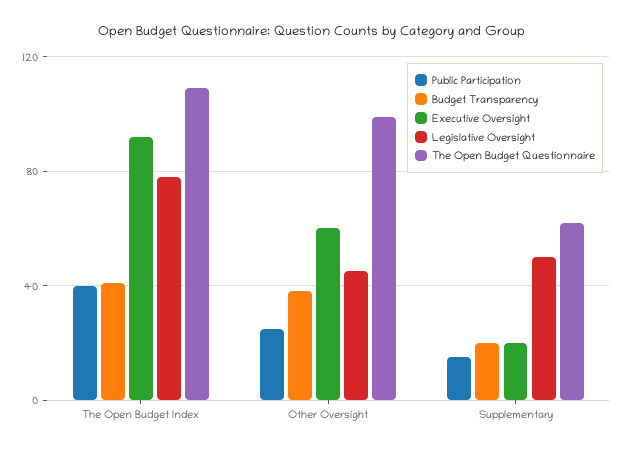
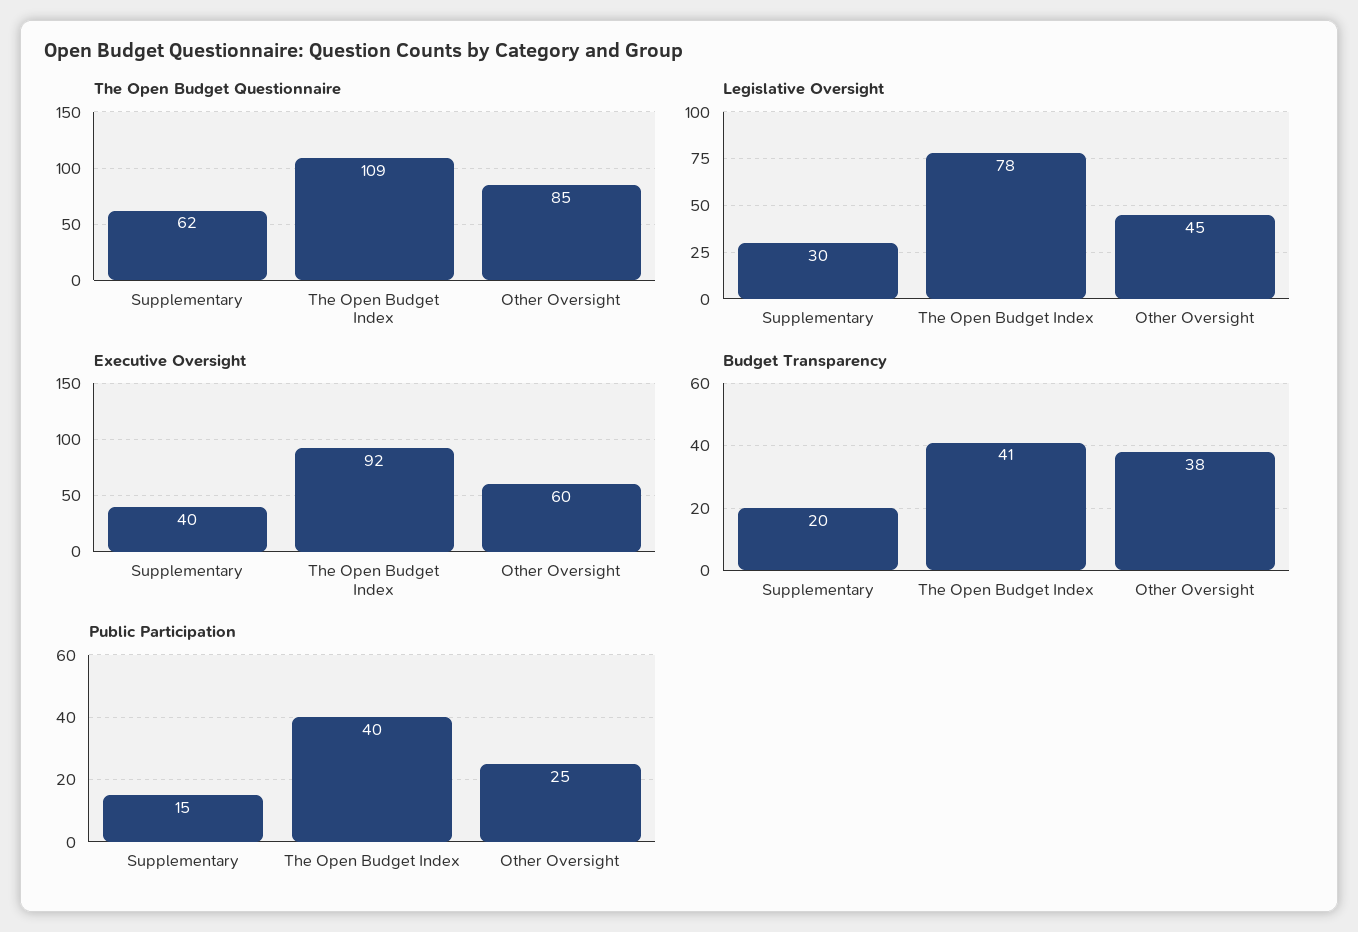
  {
    "Public Participation": {
      "The Open Budget Index": 40,
      "Other Oversight": 25,
      "Supplementary": 15
    },
    "Budget Transparency": {
      "The Open Budget Index": 41,
      "Other Oversight": 38,
      "Supplementary": 20
    },
    "Executive Oversight": {
      "The Open Budget Index": 92,
      "Other Oversight": 60,
-     "Supplementary": 20
+     "Supplementary": 40
    },
    "Legislative Oversight": {
      "The Open Budget Index": 78,
      "Other Oversight": 45,
-     "Supplementary": 50
+     "Supplementary": 30
    },
    "The Open Budget Questionnaire": {
      "The Open Budget Index": 109,
-     "Other Oversight": 100,
+     "Other Oversight": 85,
      "Supplementary": 62
    }
  }

